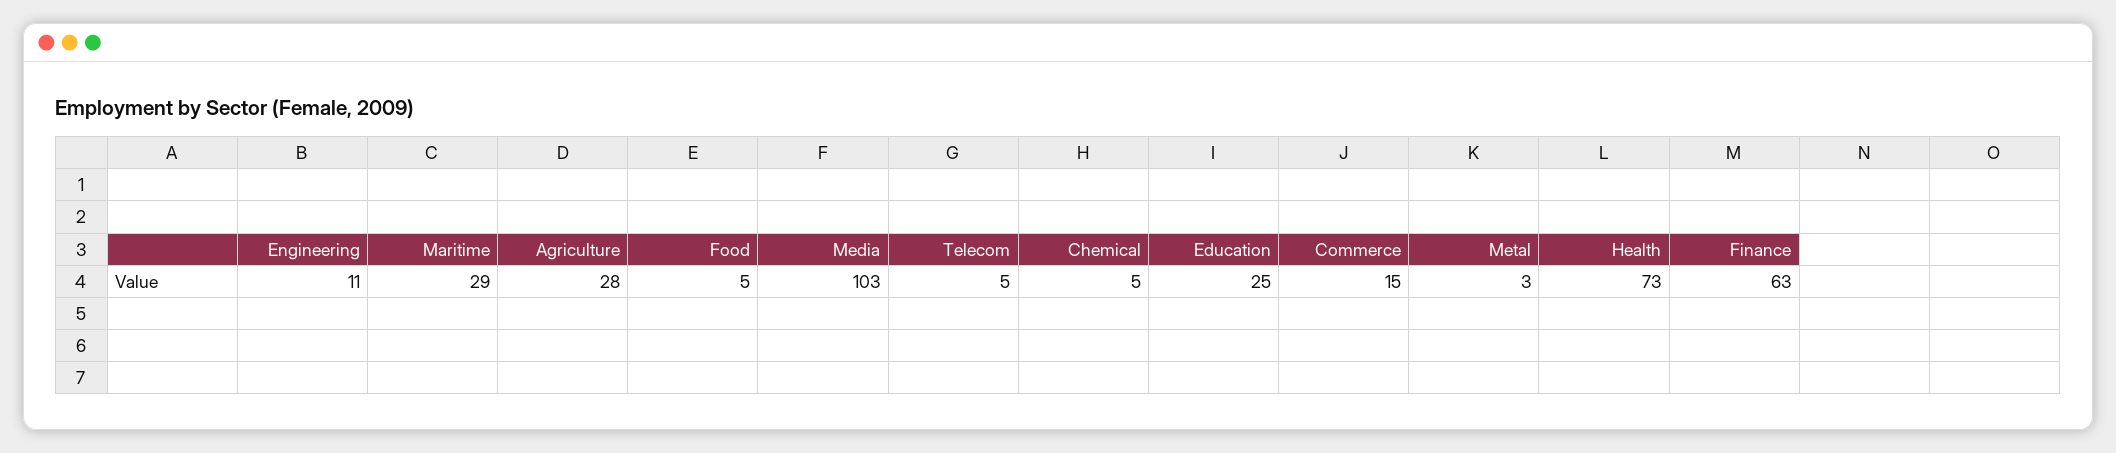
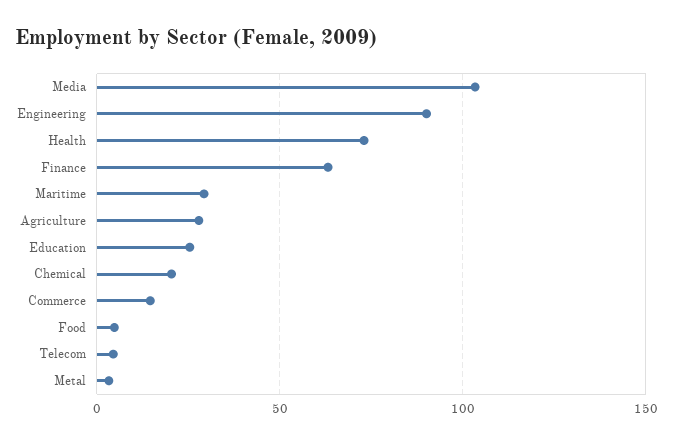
  {
-   "Engineering": 11,
+   "Engineering": 90,
    "Maritime": 29,
    "Agriculture": 28,
    "Food": 5,
    "Media": 103,
    "Telecom": 5,
-   "Chemical": 5,
+   "Chemical": 20,
    "Education": 25,
    "Commerce": 15,
    "Metal": 3,
    "Health": 73,
    "Finance": 63
  }

